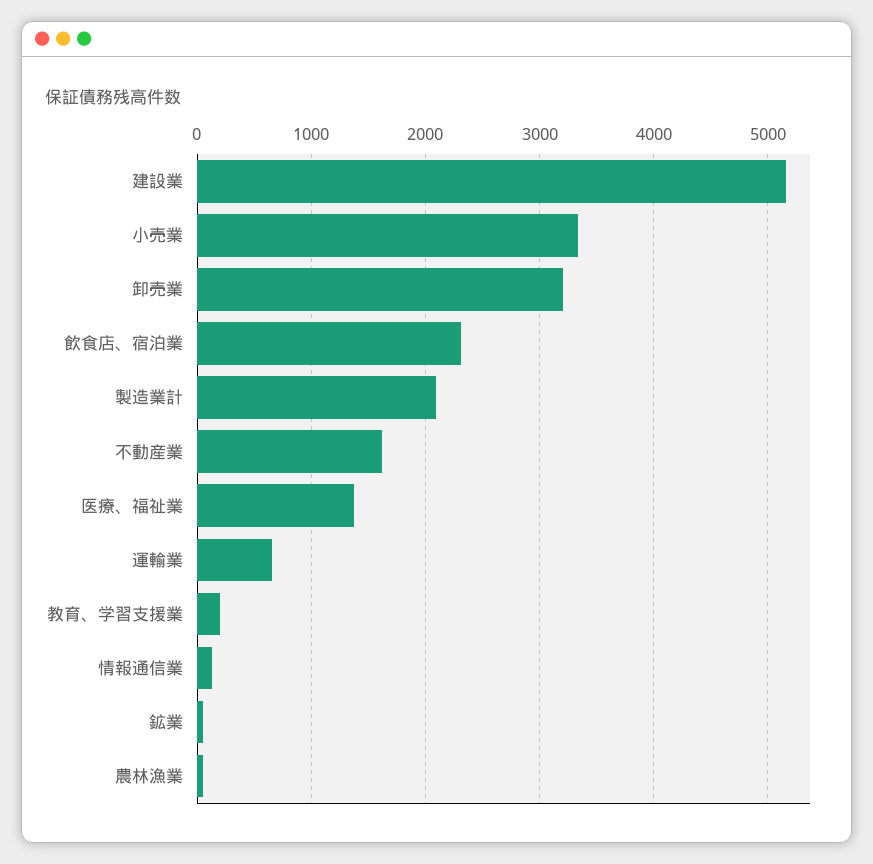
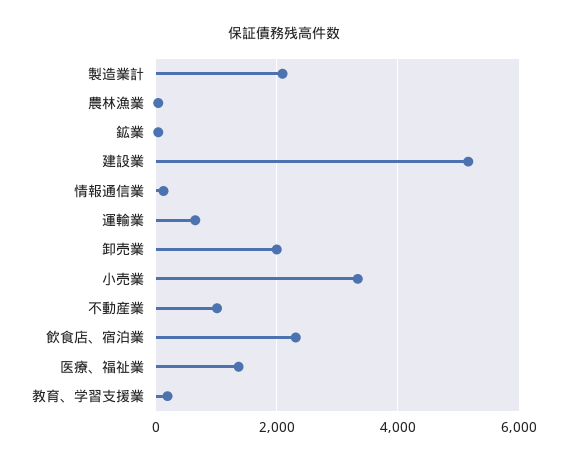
  {
    "建設業": 5200,
    "小売業": 3300,
-   "卸売業": 3200,
+   "卸売業": 2000,
    "飲食店、宿泊業": 2300,
    "製造業計": 2100,
-   "不動産業": 1600,
+   "不動産業": 1000,
    "医療、福祉業": 1400,
    "運輸業": 700,
    "教育、学習支援業": 200,
    "情報通信業": 100,
    "鉱業": 0,
    "農林漁業": 0
  }

